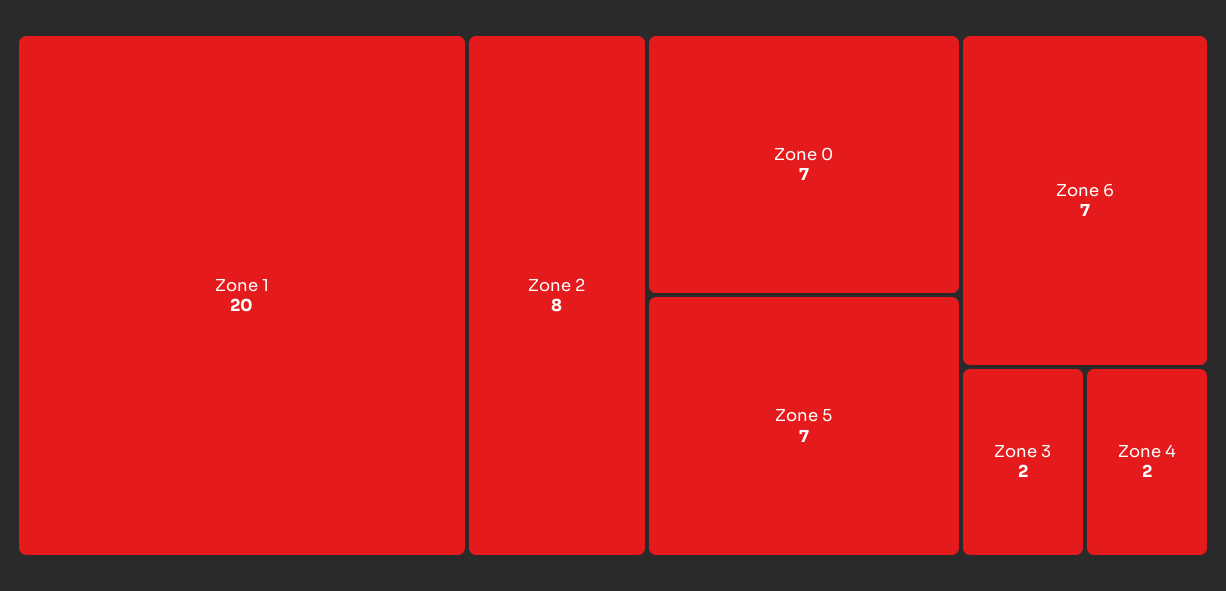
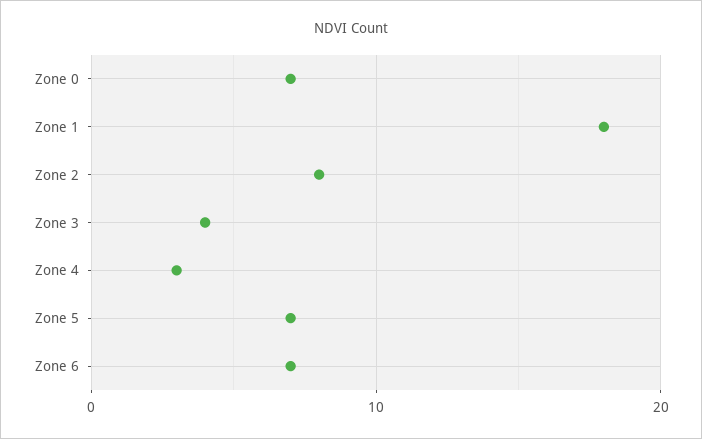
  {
-   "Zone 1": 20,
+   "Zone 1": 18,
    "Zone 2": 8,
    "Zone 0": 7,
    "Zone 5": 7,
    "Zone 6": 7,
-   "Zone 3": 2,
+   "Zone 3": 4,
-   "Zone 4": 2
+   "Zone 4": 3
  }

